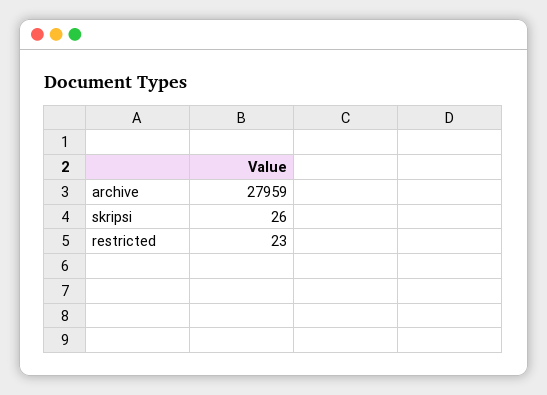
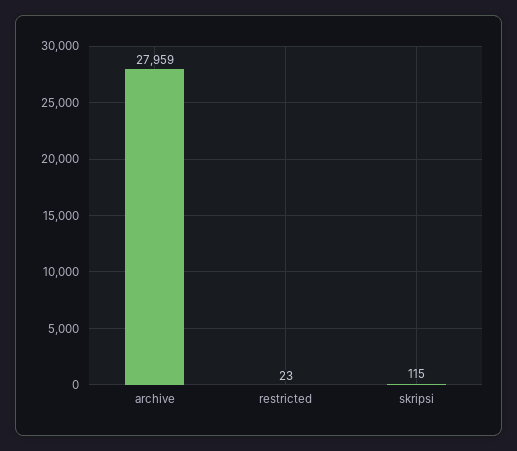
  {
    "archive": 27959,
-   "skripsi": 26,
+   "skripsi": 115,
    "restricted": 23
  }

